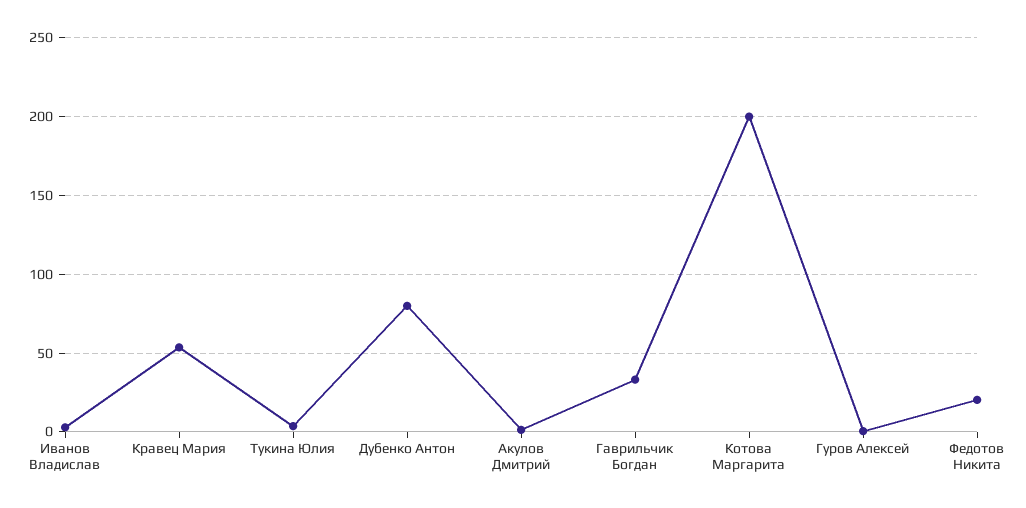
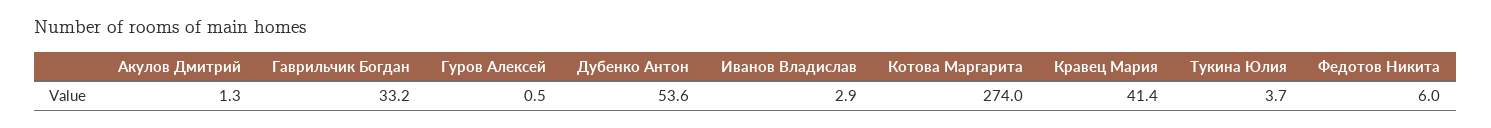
  {
    "Иванов Владислав": 2.9,
-   "Кравец Мария": 55,
+   "Кравец Мария": 41.4,
    "Тукина Юлия": 3.7,
-   "Дубенко Антон": 80,
+   "Дубенко Антон": 53.6,
    "Акулов Дмитрий": 1.3,
    "Гаврильчик Богдан": 33.2,
-   "Котова Маргарита": 200,
+   "Котова Маргарита": 274,
    "Гуров Алексей": 0.5,
-   "Федотов Никита": 20
+   "Федотов Никита": 6
  }

